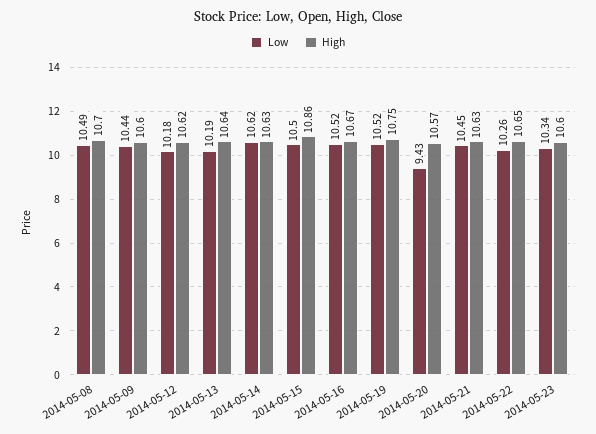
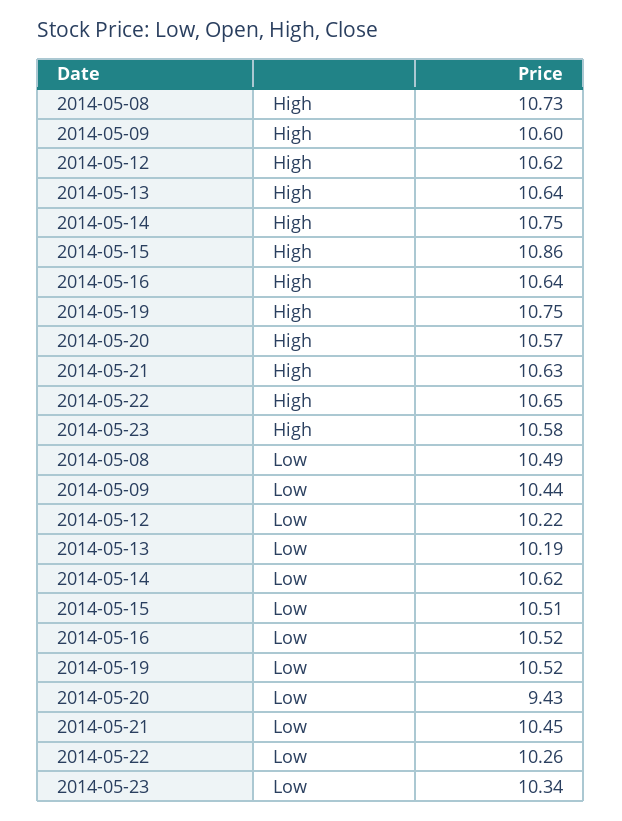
  {
    "Low": {
      "2014-05-08": 10.49,
      "2014-05-09": 10.44,
-     "2014-05-12": 10.18,
+     "2014-05-12": 10.22,
      "2014-05-13": 10.19,
      "2014-05-14": 10.62,
-     "2014-05-15": 10.5,
+     "2014-05-15": 10.51,
      "2014-05-16": 10.52,
      "2014-05-19": 10.52,
      "2014-05-20": 9.43,
      "2014-05-21": 10.45,
      "2014-05-22": 10.26,
      "2014-05-23": 10.34
    },
    "High": {
-     "2014-05-08": 10.7,
+     "2014-05-08": 10.73,
      "2014-05-09": 10.6,
      "2014-05-12": 10.62,
      "2014-05-13": 10.64,
-     "2014-05-14": 10.63,
+     "2014-05-14": 10.75,
      "2014-05-15": 10.86,
-     "2014-05-16": 10.67,
+     "2014-05-16": 10.64,
      "2014-05-19": 10.75,
      "2014-05-20": 10.57,
      "2014-05-21": 10.63,
      "2014-05-22": 10.65,
-     "2014-05-23": 10.6
+     "2014-05-23": 10.58
    }
  }

